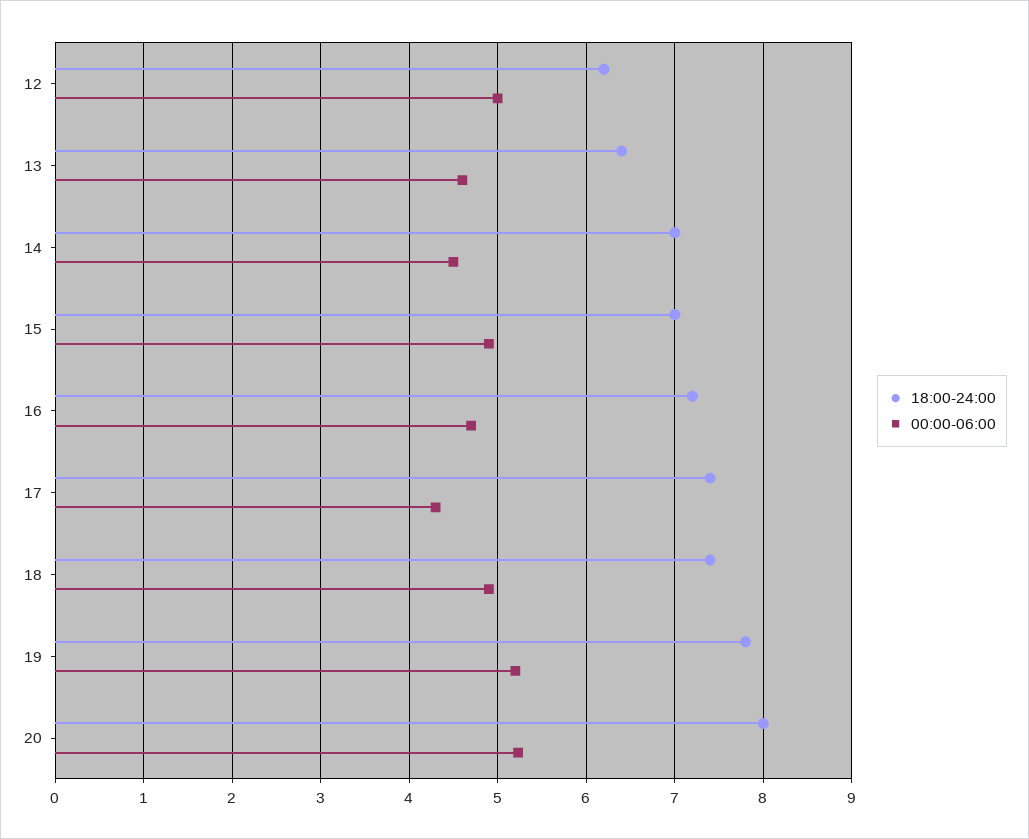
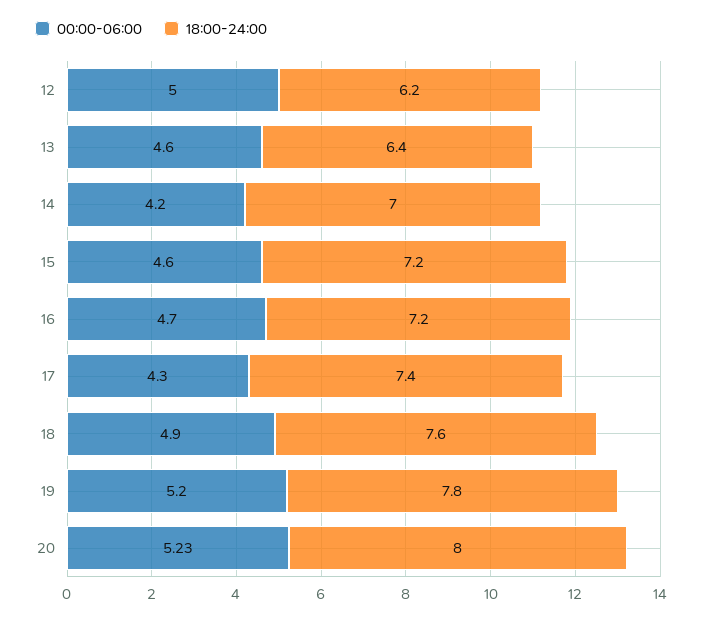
  {
    "18:00-24:00": {
      "12": 6.2,
      "13": 6.4,
      "14": 7,
-     "15": 7,
+     "15": 7.2,
      "16": 7.2,
      "17": 7.4,
-     "18": 7.4,
+     "18": 7.6,
      "19": 7.8,
      "20": 8
    },
    "00:00-06:00": {
      "12": 5,
      "13": 4.6,
-     "14": 4.5,
+     "14": 4.2,
-     "15": 4.9,
+     "15": 4.6,
      "16": 4.7,
      "17": 4.3,
      "18": 4.9,
      "19": 5.2,
      "20": 5.23
    }
  }

